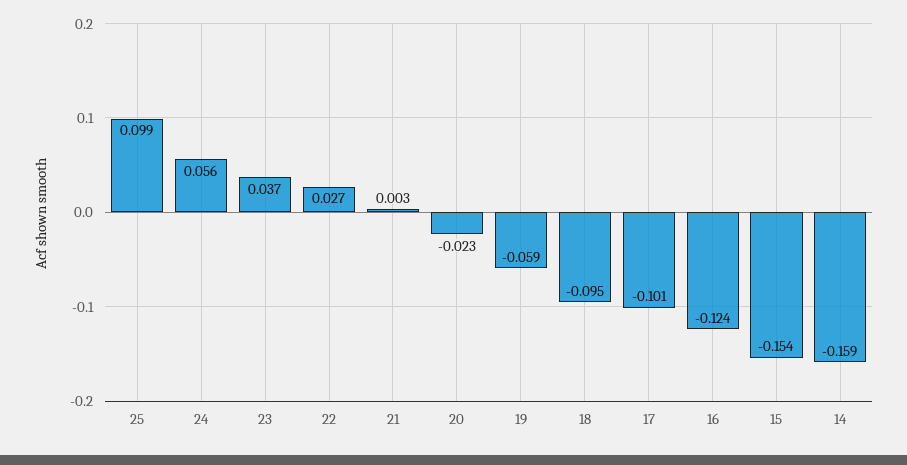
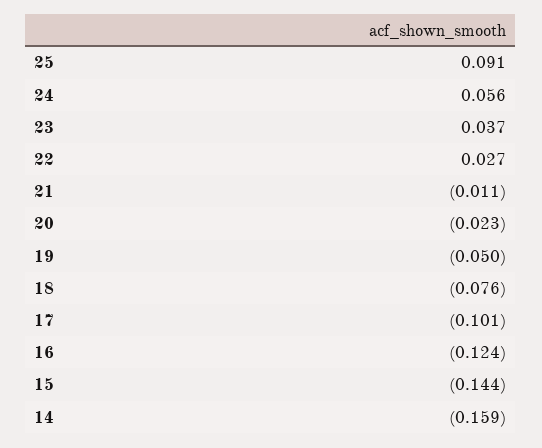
  {
-   "25": 0.099,
+   "25": 0.091,
    "24": 0.056,
    "23": 0.037,
    "22": 0.027,
-   "21": 0.003,
+   "21": -0.011,
    "20": -0.023,
-   "19": -0.059,
+   "19": -0.05,
-   "18": -0.095,
+   "18": -0.076,
    "17": -0.101,
    "16": -0.124,
-   "15": -0.154,
+   "15": -0.144,
    "14": -0.159
  }

